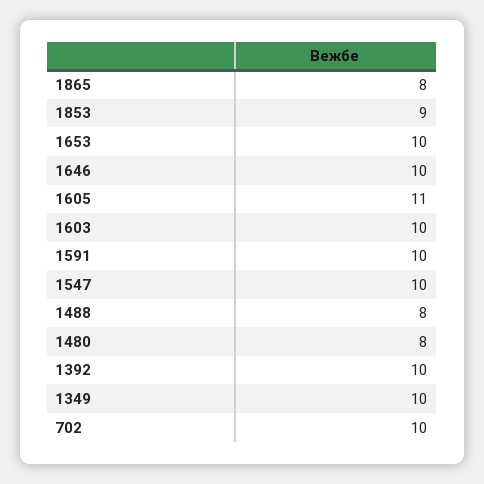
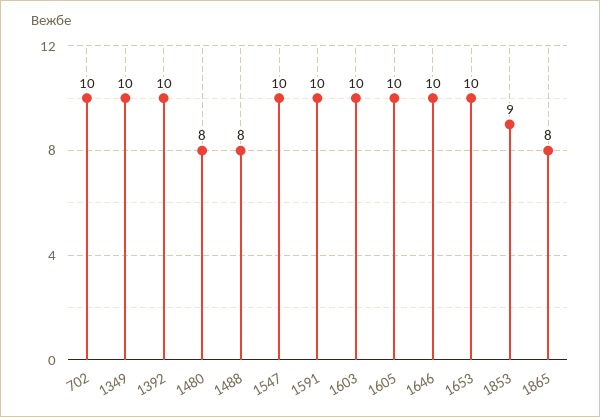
  {
    "1865": 8,
    "1853": 9,
    "1653": 10,
    "1646": 10,
-   "1605": 11,
+   "1605": 10,
    "1603": 10,
    "1591": 10,
    "1547": 10,
    "1488": 8,
    "1480": 8,
    "1392": 10,
    "1349": 10,
    "702": 10
  }

